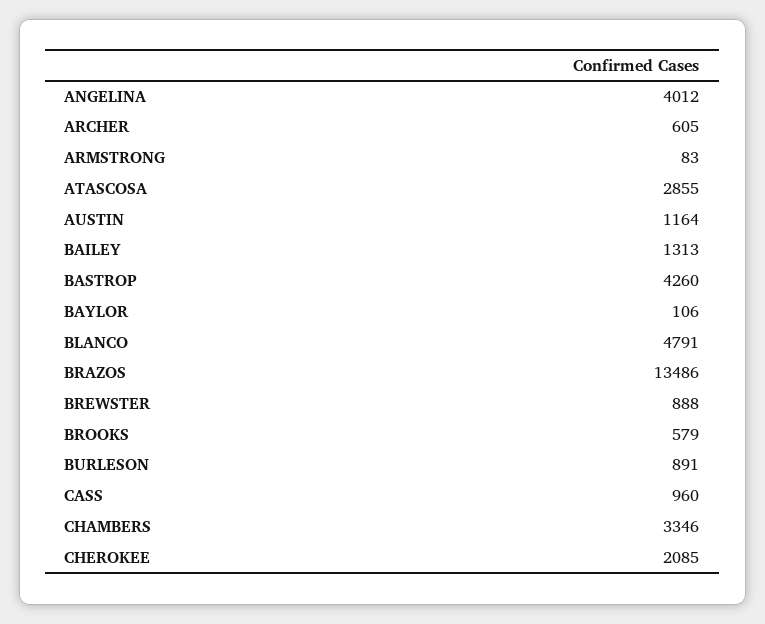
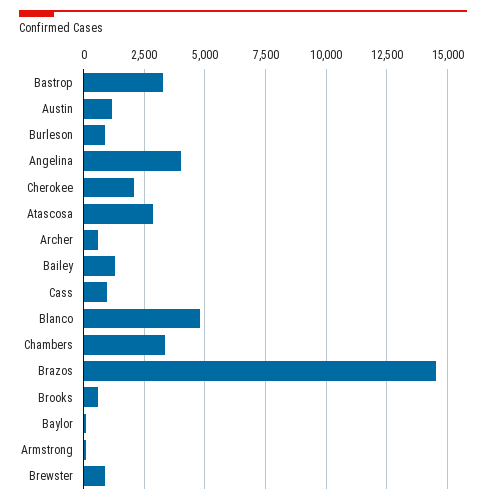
  {
    "ANGELINA": 4012,
    "ARCHER": 605,
    "ARMSTRONG": 83,
    "ATASCOSA": 2855,
    "AUSTIN": 1164,
    "BAILEY": 1313,
-   "BASTROP": 4260,
+   "BASTROP": 3250,
    "BAYLOR": 106,
    "BLANCO": 4791,
-   "BRAZOS": 13486,
+   "BRAZOS": 14500,
    "BREWSTER": 888,
    "BROOKS": 579,
    "BURLESON": 891,
    "CASS": 960,
    "CHAMBERS": 3346,
    "CHEROKEE": 2085
  }

